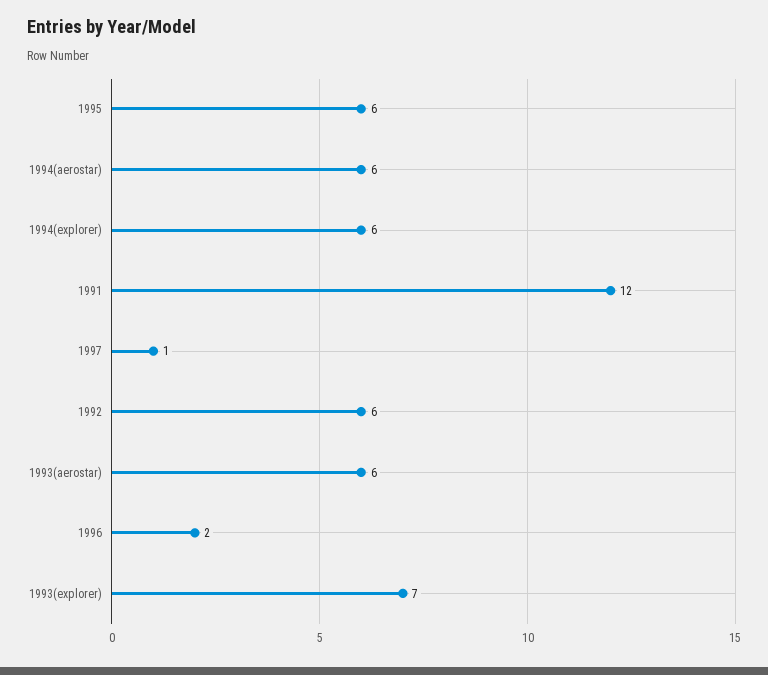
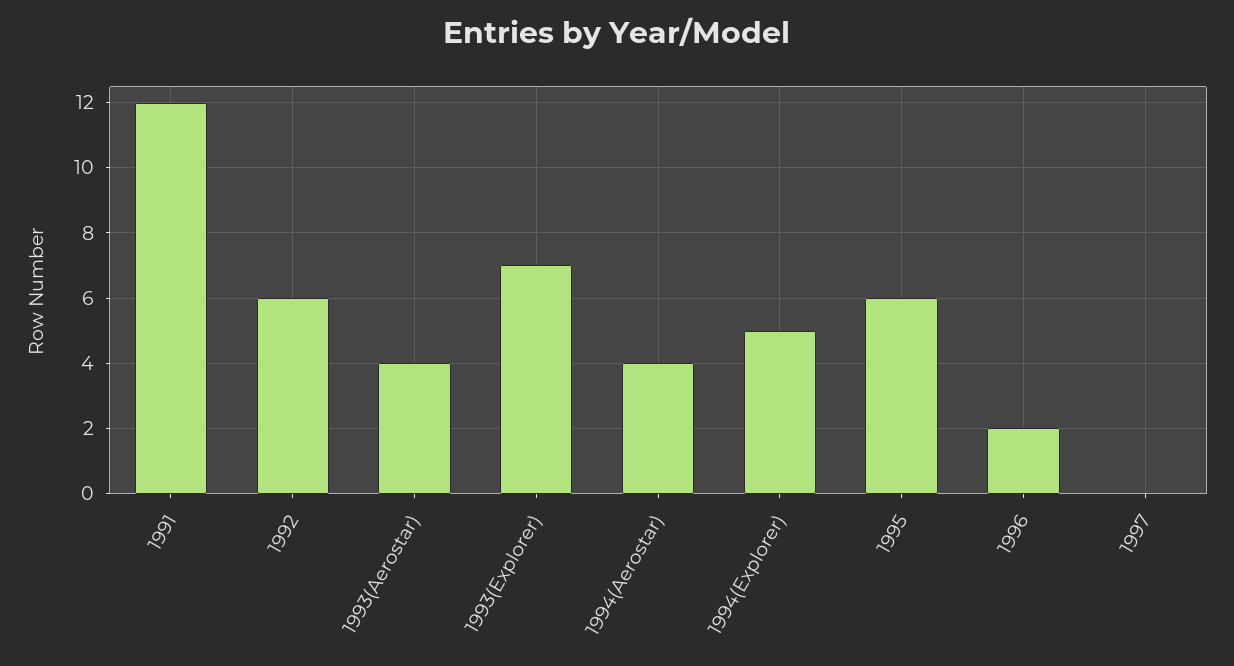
  {
    "1995": 6,
-   "1994(aerostar)": 6,
+   "1994(aerostar)": 4,
-   "1994(explorer)": 6,
+   "1994(explorer)": 5,
    "1991": 12,
-   "1997": 1,
+   "1997": 0,
    "1992": 6,
-   "1993(aerostar)": 6,
+   "1993(aerostar)": 4,
    "1996": 2,
    "1993(explorer)": 7
  }

